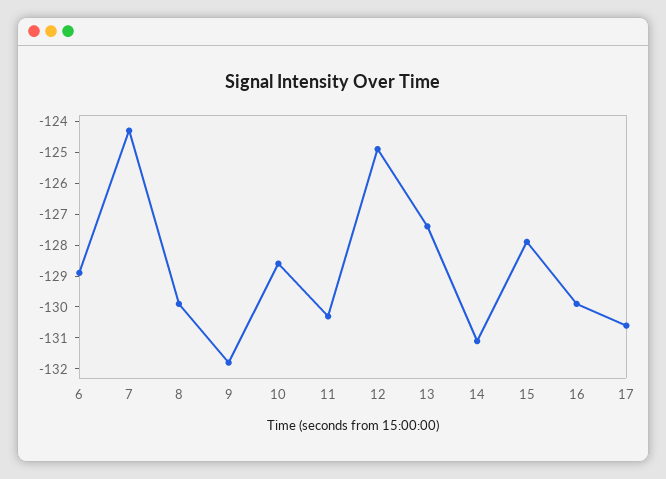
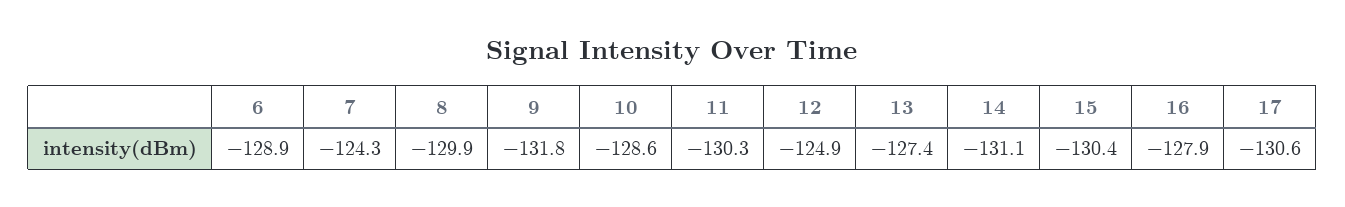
  {
    "6": -128.9,
    "7": -124.3,
    "8": -129.9,
    "9": -131.8,
    "10": -128.6,
    "11": -130.3,
    "12": -124.9,
    "13": -127.4,
    "14": -131.1,
-   "15": -128,
+   "15": -130.4,
-   "16": -130,
+   "16": -127.9,
    "17": -130.6
  }

